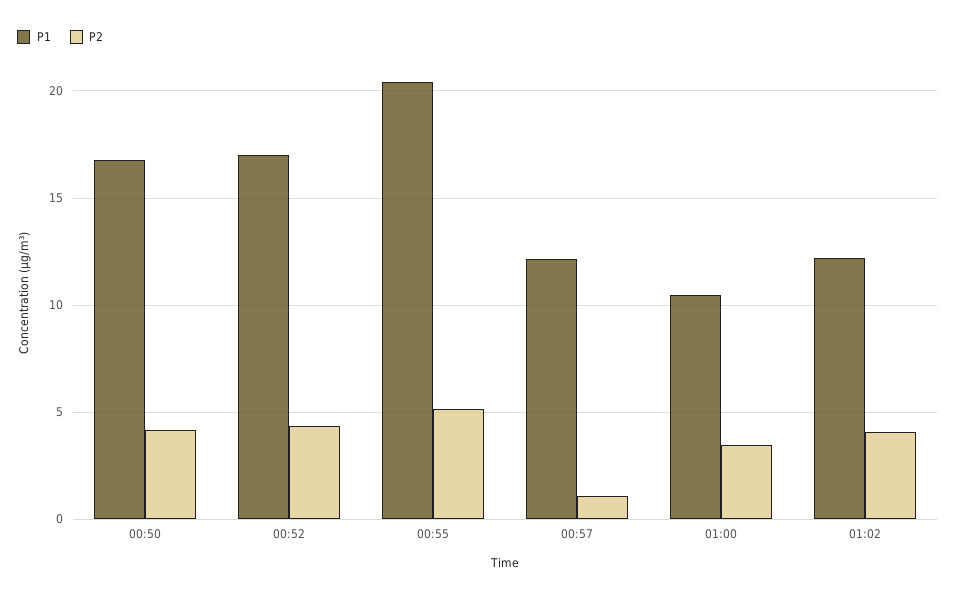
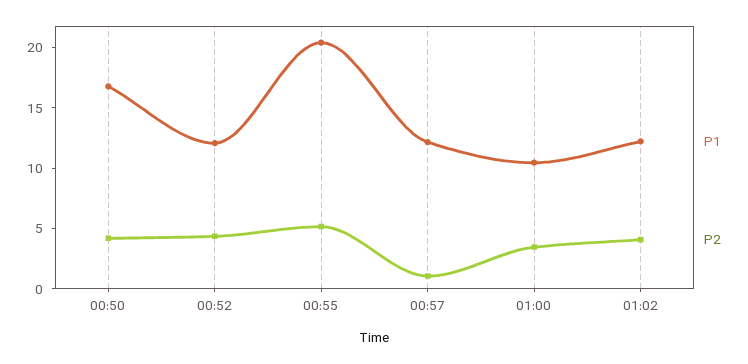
  {
    "P1": {
      "00:50": 17,
-     "00:52": 17,
+     "00:52": 12,
      "00:55": 20.5,
      "00:57": 12,
      "01:00": 10.5,
      "01:02": 12
    },
    "P2": {
      "00:50": 4,
      "00:52": 4.5,
      "00:55": 5,
      "00:57": 1,
      "01:00": 3.5,
      "01:02": 4
    }
  }

